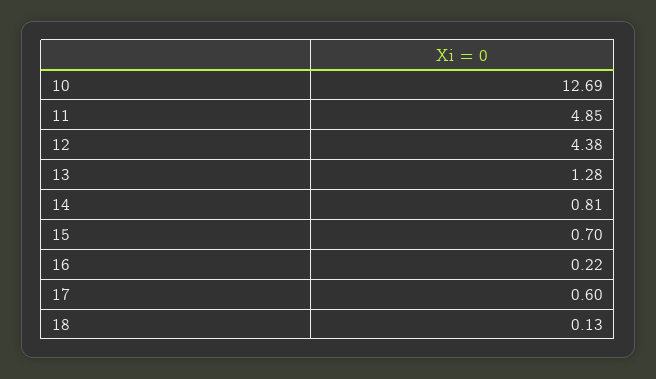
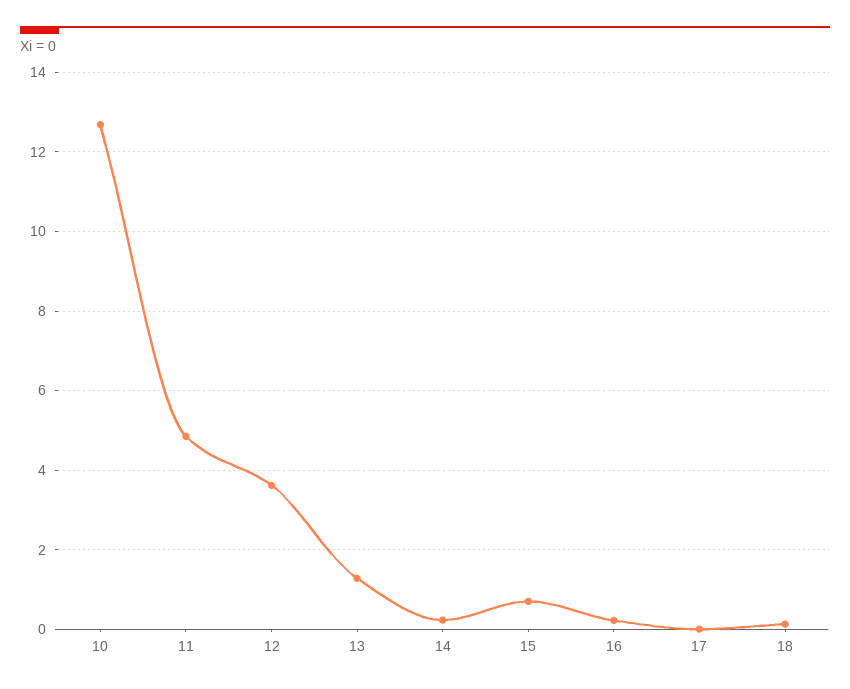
  {
    "10": 12.69,
    "11": 4.85,
-   "12": 4.38,
+   "12": 3.6,
    "13": 1.28,
-   "14": 0.81,
+   "14": 0.2,
    "15": 0.7,
    "16": 0.22,
-   "17": 0.6,
+   "17": 0,
    "18": 0.13
  }

